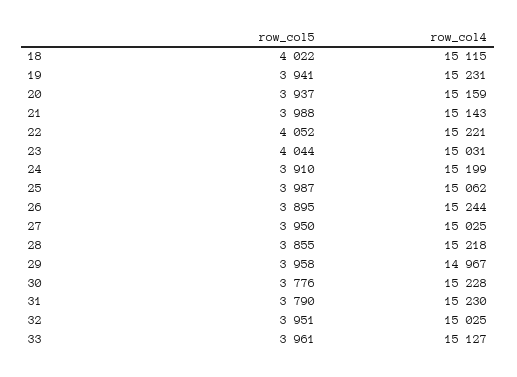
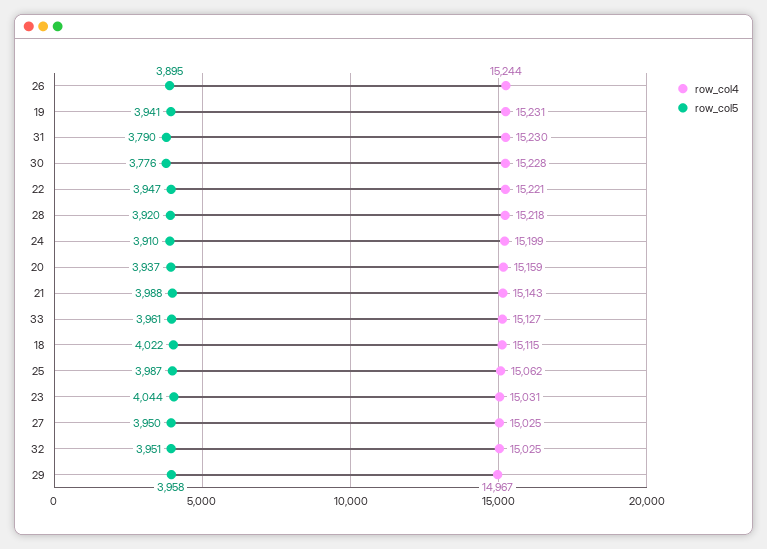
  {
    "row_col5": {
      "18": 4022,
      "19": 3941,
      "20": 3937,
      "21": 3988,
-     "22": 4052,
+     "22": 3947,
      "23": 4044,
      "24": 3910,
      "25": 3987,
      "26": 3895,
      "27": 3950,
-     "28": 3855,
+     "28": 3920,
      "29": 3958,
      "30": 3776,
      "31": 3790,
      "32": 3951,
      "33": 3961
    },
    "row_col4": {
      "18": 15115,
      "19": 15231,
      "20": 15159,
      "21": 15143,
      "22": 15221,
      "23": 15031,
      "24": 15199,
      "25": 15062,
      "26": 15244,
      "27": 15025,
      "28": 15218,
      "29": 14967,
      "30": 15228,
      "31": 15230,
      "32": 15025,
      "33": 15127
    }
  }

